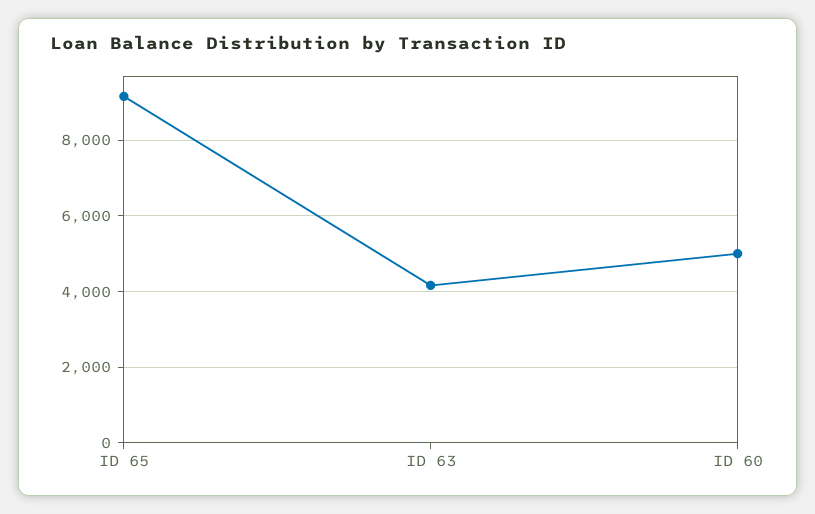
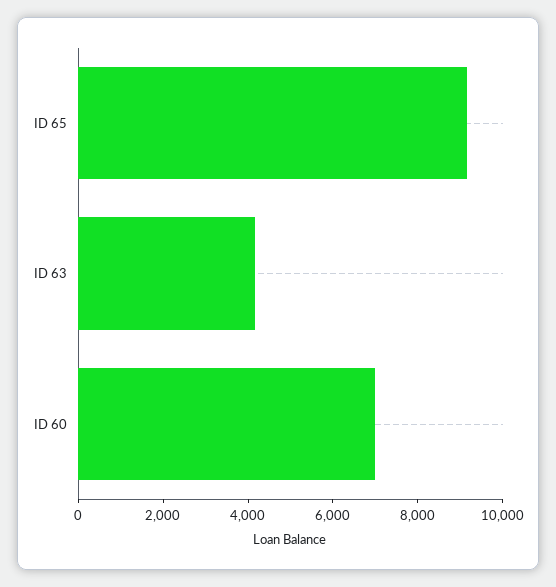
  {
    "ID 65": 9200,
    "ID 63": 4200,
-   "ID 60": 5000
+   "ID 60": 7000
  }

